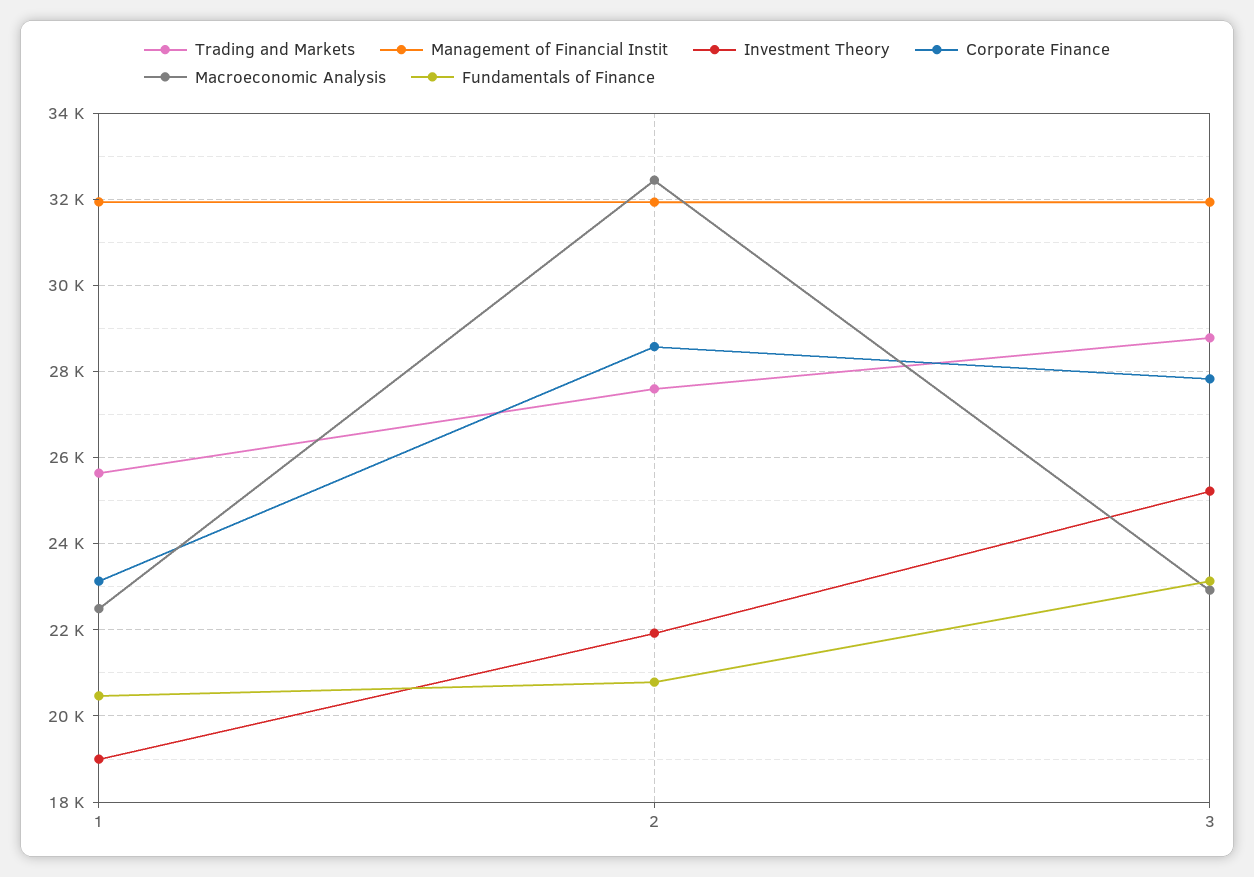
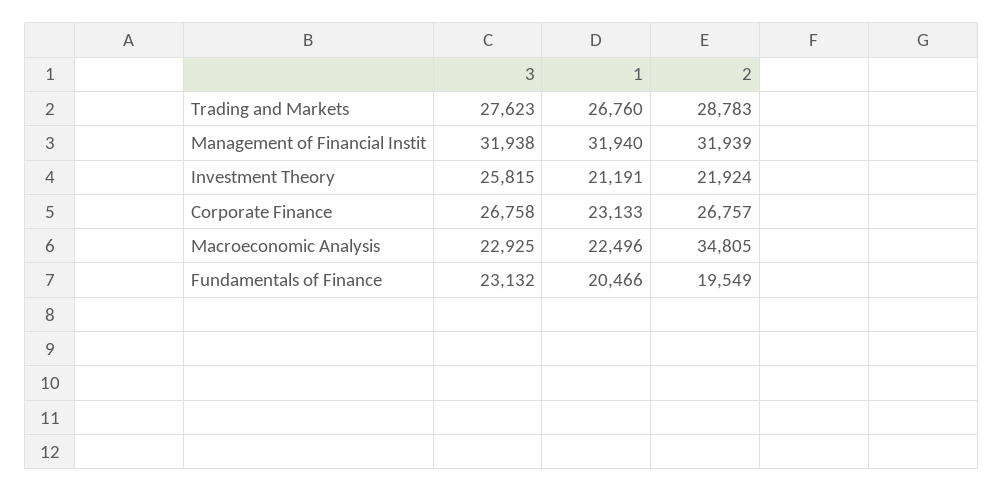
  {
    "Trading and Markets": {
-     "1": 25600,
+     "1": 26760,
-     "2": 27600,
+     "2": 28783,
-     "3": 28800
+     "3": 27623
    },
    "Management of Financial Instit": {
      "1": 31940,
      "2": 31939,
      "3": 31938
    },
    "Investment Theory": {
-     "1": 19000,
+     "1": 21191,
      "2": 21924,
-     "3": 25200
+     "3": 25815
    },
    "Corporate Finance": {
      "1": 23133,
-     "2": 28600,
+     "2": 26757,
-     "3": 27800
+     "3": 26758
    },
    "Macroeconomic Analysis": {
      "1": 22496,
-     "2": 32400,
+     "2": 34805,
      "3": 22925
    },
    "Fundamentals of Finance": {
      "1": 20466,
-     "2": 20800,
+     "2": 19549,
      "3": 23132
    }
  }

